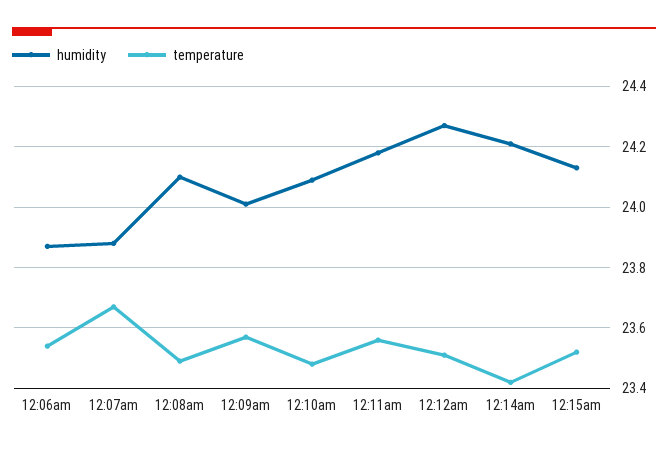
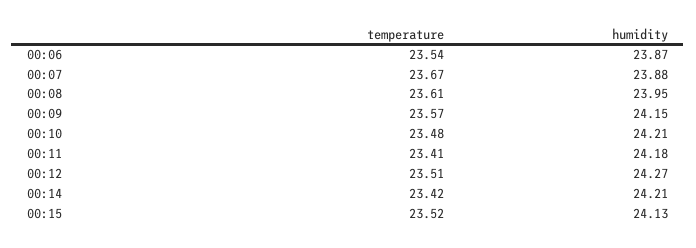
  {
    "humidity": {
      "12:06am": 23.87,
      "12:07am": 23.88,
-     "12:08am": 24.1,
+     "12:08am": 23.95,
-     "12:09am": 24,
+     "12:09am": 24.15,
-     "12:10am": 24.1,
+     "12:10am": 24.21,
      "12:11am": 24.18,
      "12:12am": 24.27,
      "12:14am": 24.21,
      "12:15am": 24.13
    },
    "temperature": {
      "12:06am": 23.54,
      "12:07am": 23.67,
-     "12:08am": 23.5,
+     "12:08am": 23.61,
      "12:09am": 23.57,
      "12:10am": 23.48,
-     "12:11am": 23.55,
+     "12:11am": 23.41,
      "12:12am": 23.51,
      "12:14am": 23.42,
      "12:15am": 23.52
    }
  }

